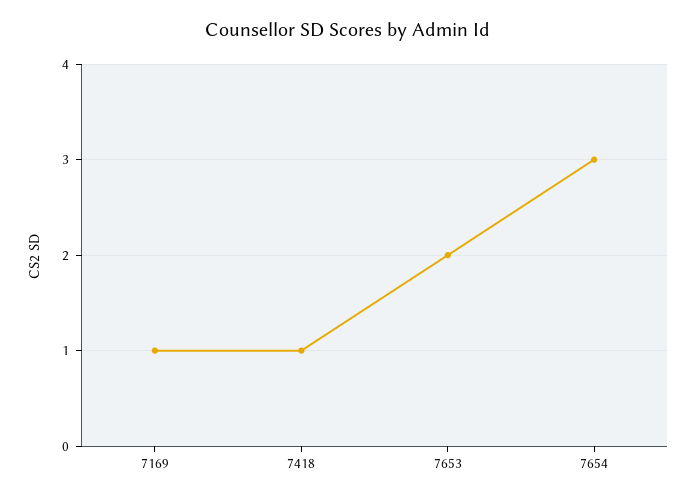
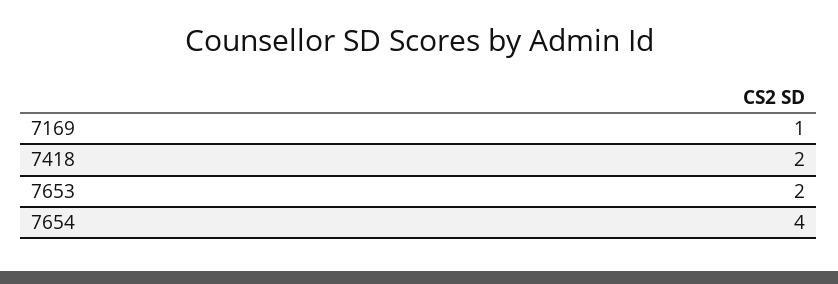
  {
    "7169": 1,
-   "7418": 1,
+   "7418": 2,
    "7653": 2,
-   "7654": 3
+   "7654": 4
  }

